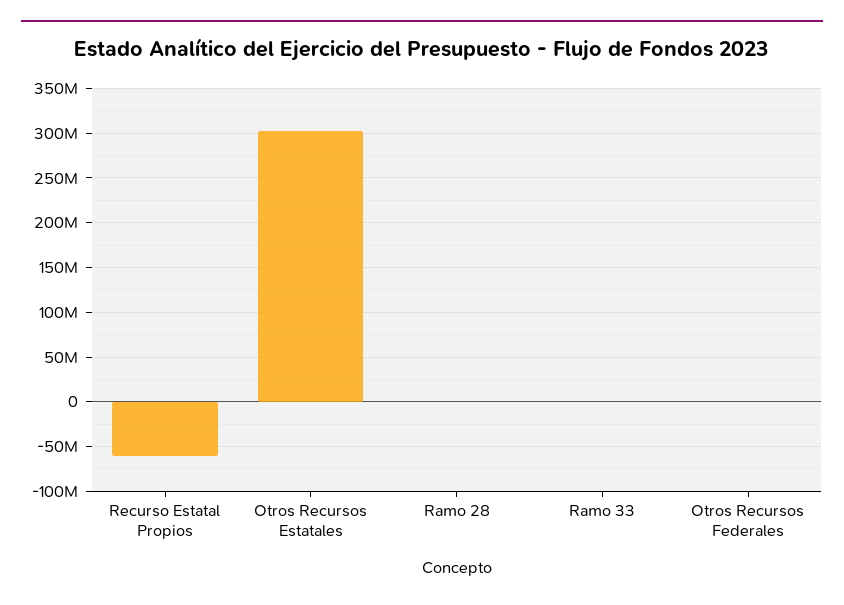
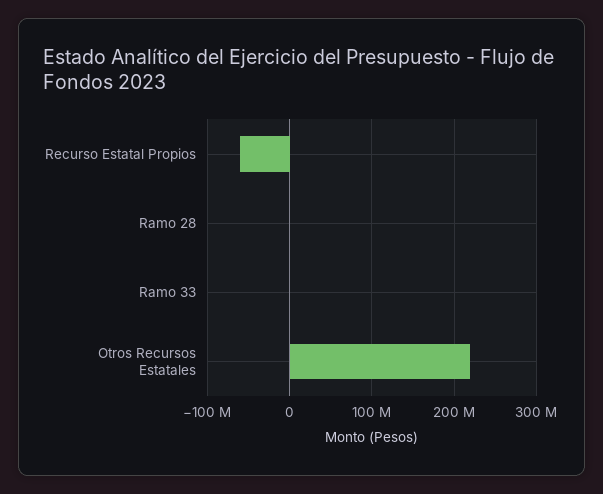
  {
    "Recurso Estatal Propios": -60000000,
-   "Otros Recursos Estatales": 300000000,
+   "Otros Recursos Estatales": 220000000,
    "Ramo 28": 0,
-   "Ramo 33": 0,
+   "Ramo 33": 0
-   "Otros Recursos Federales": 0
  }

